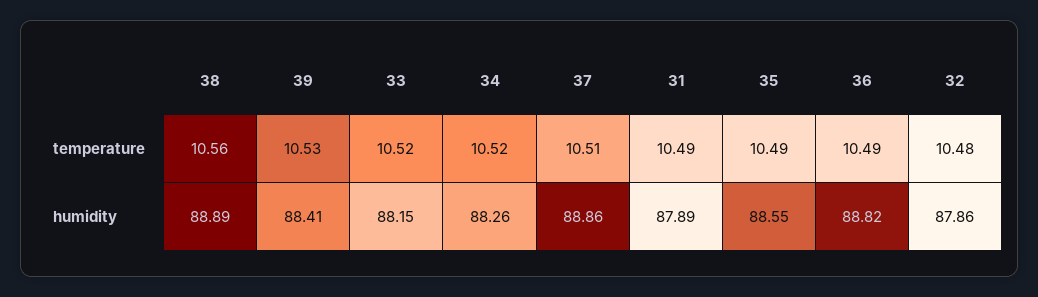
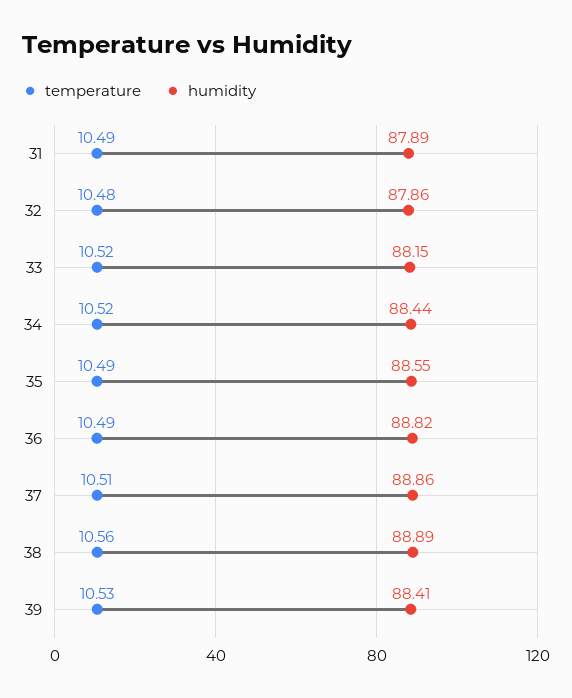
  {
    "temperature": {
      "38": 10.56,
      "39": 10.53,
      "33": 10.52,
      "34": 10.52,
      "37": 10.51,
      "31": 10.49,
      "35": 10.49,
      "36": 10.49,
      "32": 10.48
    },
    "humidity": {
      "38": 88.89,
      "39": 88.41,
      "33": 88.15,
-     "34": 88.26,
+     "34": 88.44,
      "37": 88.86,
      "31": 87.89,
      "35": 88.55,
      "36": 88.82,
      "32": 87.86
    }
  }

